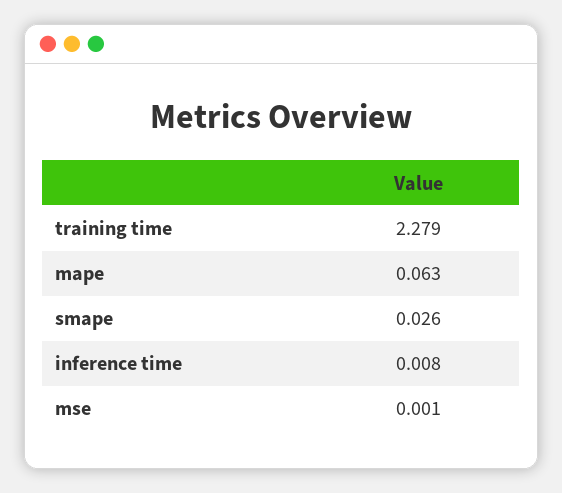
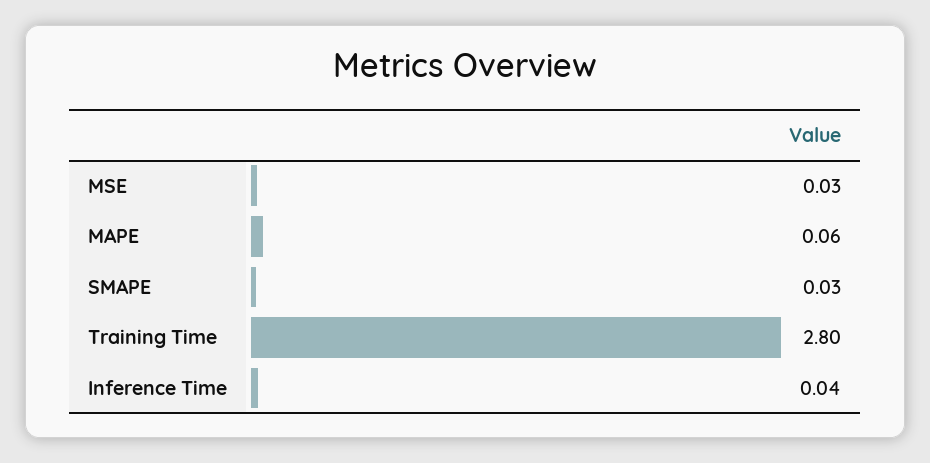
  {
-   "training time": 2.279,
+   "training time": 2.8,
    "mape": 0.063,
    "smape": 0.026,
-   "inference time": 0.008,
+   "inference time": 0.04,
-   "mse": 0.001
+   "mse": 0.03
  }

